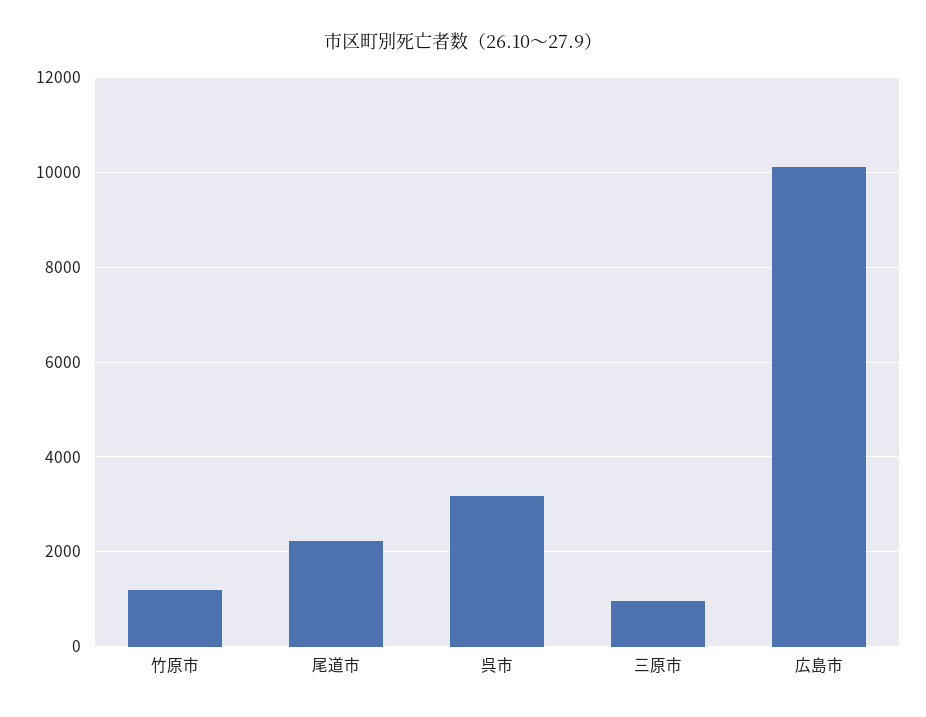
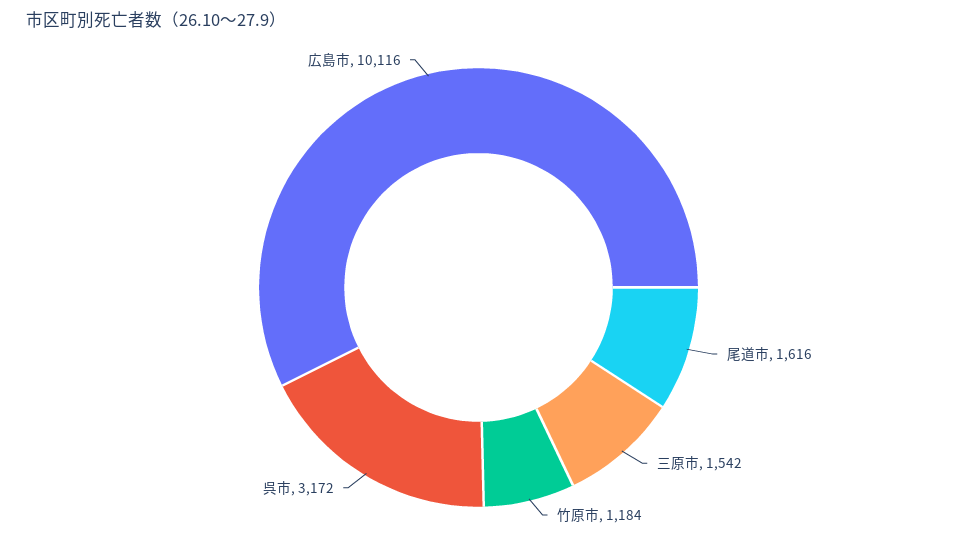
  {
    "竹原市": 1184,
-   "尾道市": 2200,
+   "尾道市": 1616,
    "呉市": 3172,
-   "三原市": 1000,
+   "三原市": 1542,
    "広島市": 10116
  }

